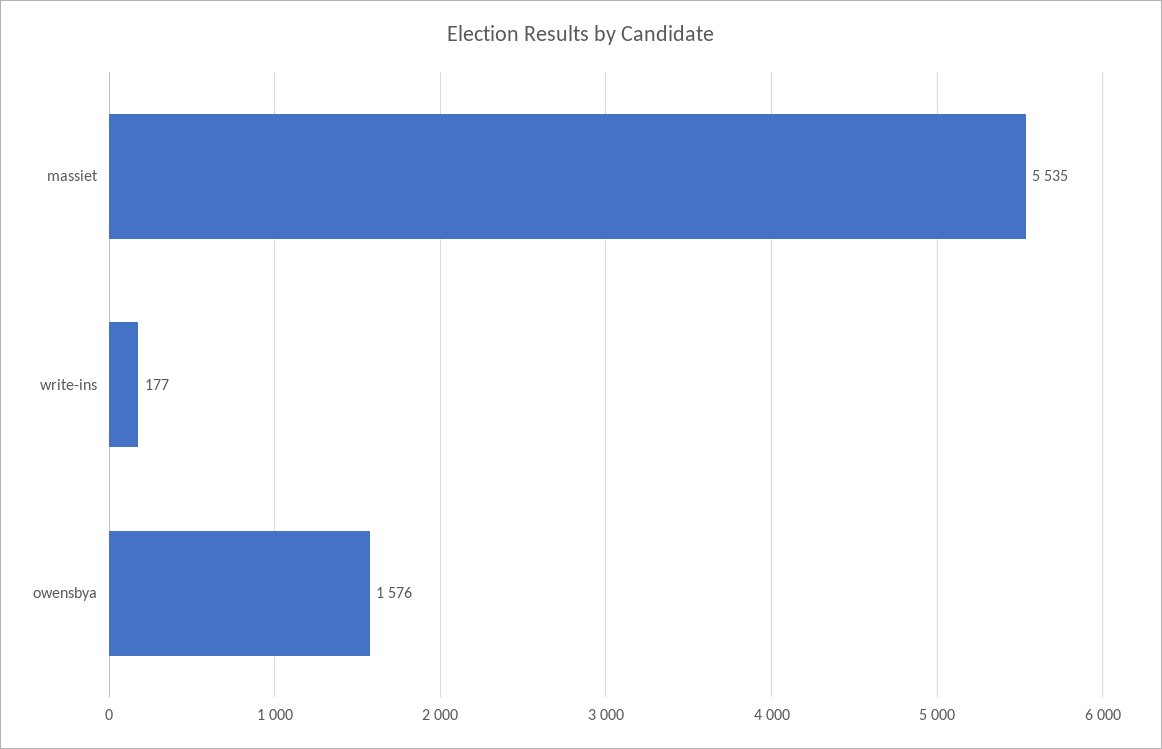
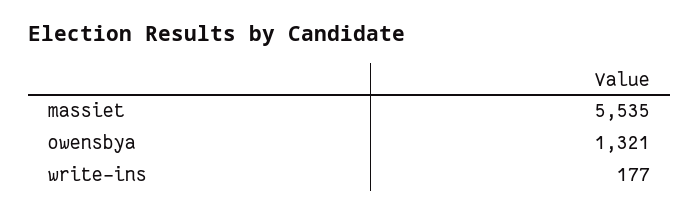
  {
    "massiet": 5535,
    "write-ins": 177,
-   "owensbya": 1576
+   "owensbya": 1321
  }

